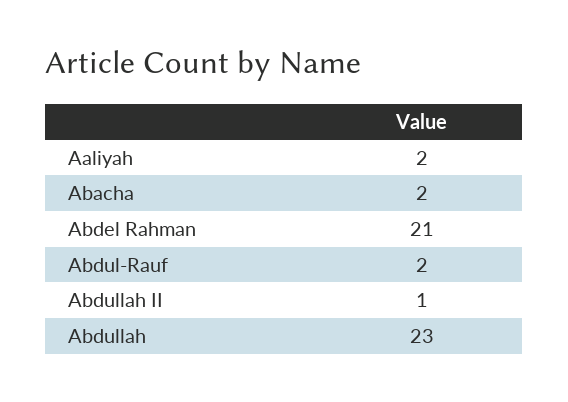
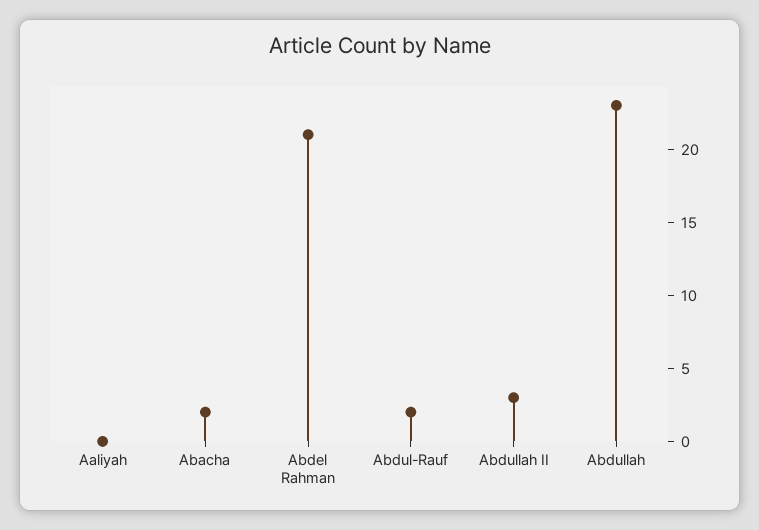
  {
-   "Aaliyah": 2,
+   "Aaliyah": 0,
    "Abacha": 2,
    "Abdel Rahman": 21,
    "Abdul-Rauf": 2,
-   "Abdullah II": 1,
+   "Abdullah II": 3,
    "Abdullah": 23
  }

